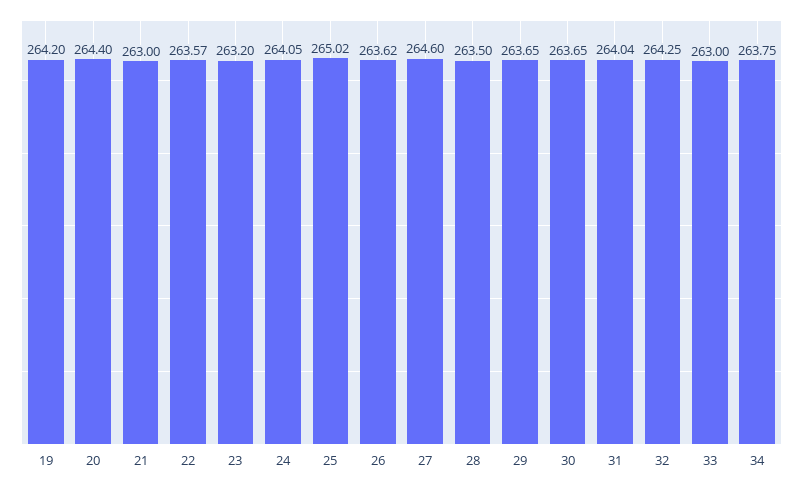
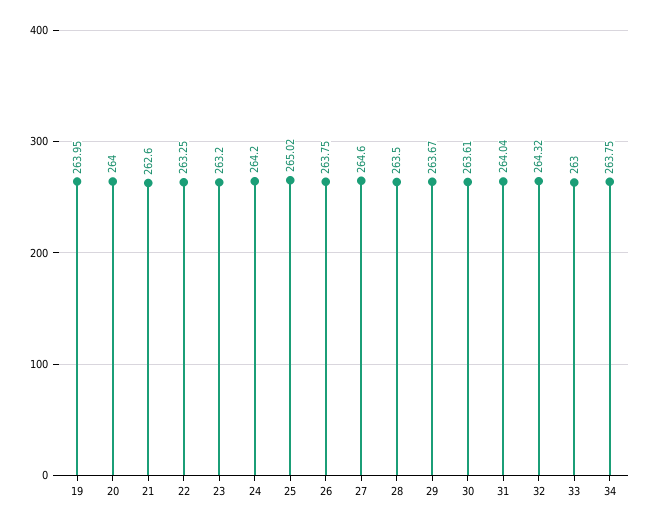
  {
-   "19": 264.2,
+   "19": 263.95,
-   "20": 264.4,
+   "20": 264,
-   "21": 263,
+   "21": 262.6,
-   "22": 263.57,
+   "22": 263.25,
    "23": 263.2,
-   "24": 264.05,
+   "24": 264.2,
    "25": 265.02,
-   "26": 263.62,
+   "26": 263.75,
    "27": 264.6,
    "28": 263.5,
-   "29": 263.65,
+   "29": 263.67,
-   "30": 263.65,
+   "30": 263.61,
    "31": 264.04,
-   "32": 264.25,
+   "32": 264.32,
    "33": 263,
    "34": 263.75
  }

